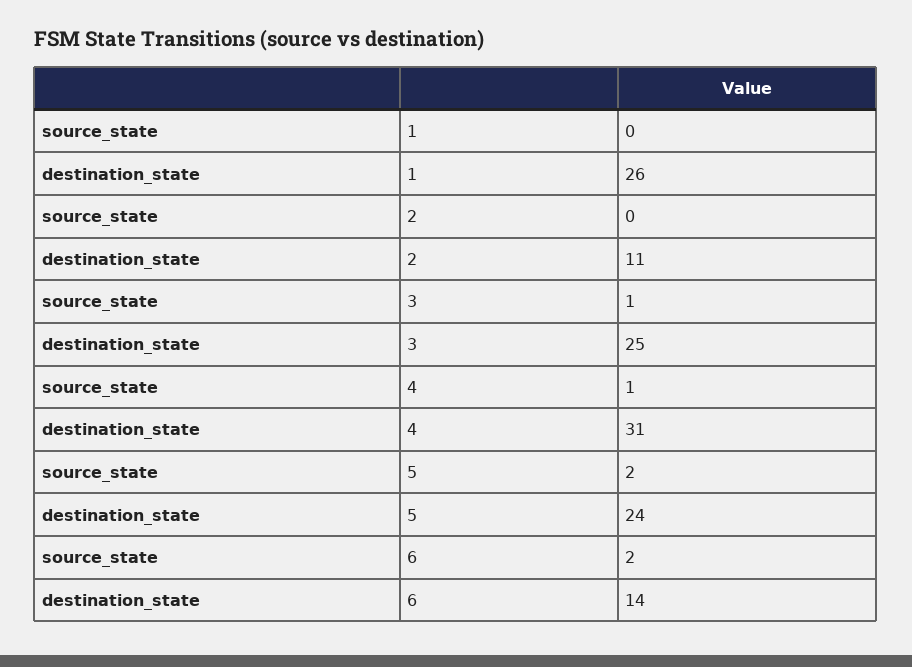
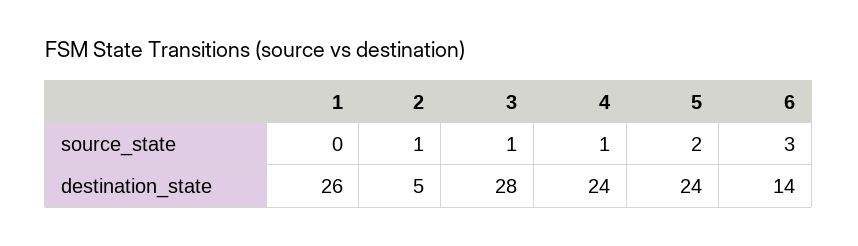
  {
    "source_state": {
      "1": 0,
-     "2": 0,
+     "2": 1,
      "3": 1,
      "4": 1,
      "5": 2,
-     "6": 2
+     "6": 3
    },
    "destination_state": {
      "1": 26,
-     "2": 11,
+     "2": 5,
-     "3": 25,
+     "3": 28,
-     "4": 31,
+     "4": 24,
      "5": 24,
      "6": 14
    }
  }

